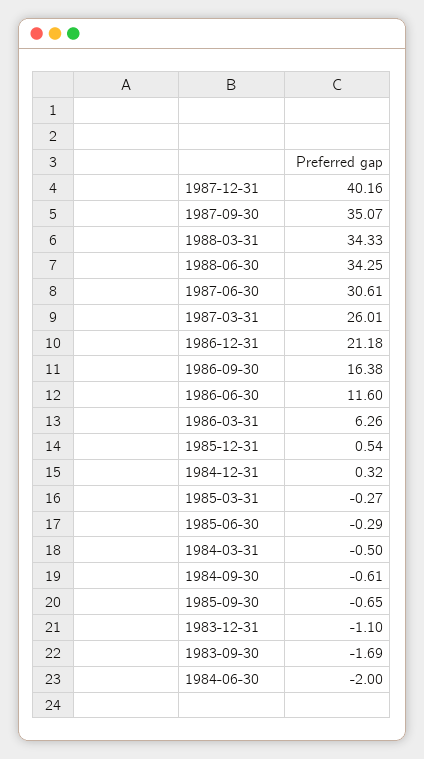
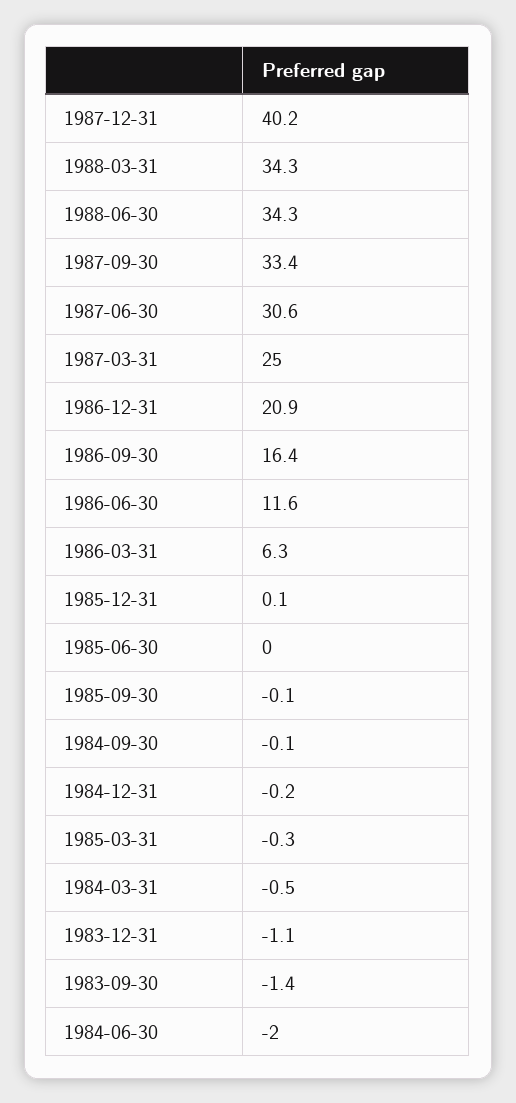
  {
    "1987-12-31": 40.16,
-   "1987-09-30": 35.07,
+   "1987-09-30": 33.4,
    "1988-03-31": 34.33,
    "1988-06-30": 34.25,
    "1987-06-30": 30.61,
-   "1987-03-31": 26.01,
+   "1987-03-31": 25,
-   "1986-12-31": 21.18,
+   "1986-12-31": 20.9,
    "1986-09-30": 16.38,
    "1986-06-30": 11.6,
    "1986-03-31": 6.26,
-   "1985-12-31": 0.54,
+   "1985-12-31": 0.1,
-   "1984-12-31": 0.32,
+   "1984-12-31": -0.2,
    "1985-03-31": -0.27,
-   "1985-06-30": -0.29,
+   "1985-06-30": 0,
    "1984-03-31": -0.5,
-   "1984-09-30": -0.61,
+   "1984-09-30": -0.1,
-   "1985-09-30": -0.65,
+   "1985-09-30": -0.1,
    "1983-12-31": -1.1,
-   "1983-09-30": -1.69,
+   "1983-09-30": -1.4,
    "1984-06-30": -2
  }

